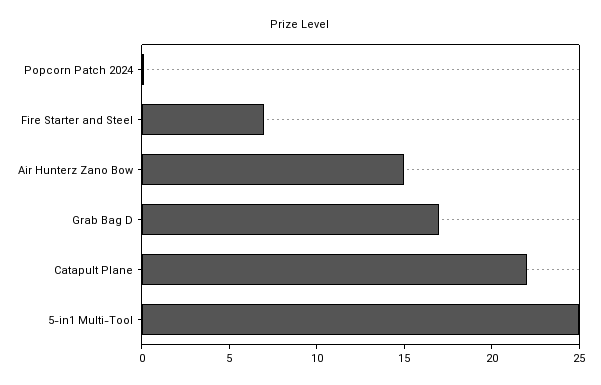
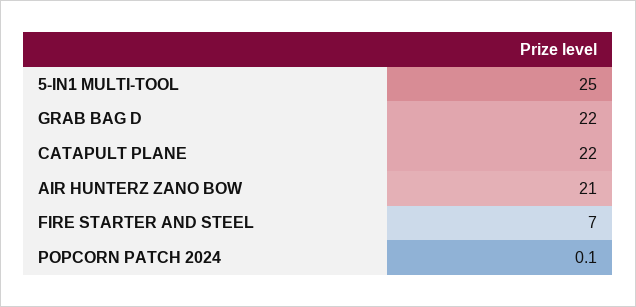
  {
    "Popcorn Patch 2024": 0.1,
    "Fire Starter and Steel": 7,
-   "Air Hunterz Zano Bow": 15,
+   "Air Hunterz Zano Bow": 21,
-   "Grab Bag D": 17,
+   "Grab Bag D": 22,
    "Catapult Plane": 22,
    "5-in1 Multi-Tool": 25
  }

